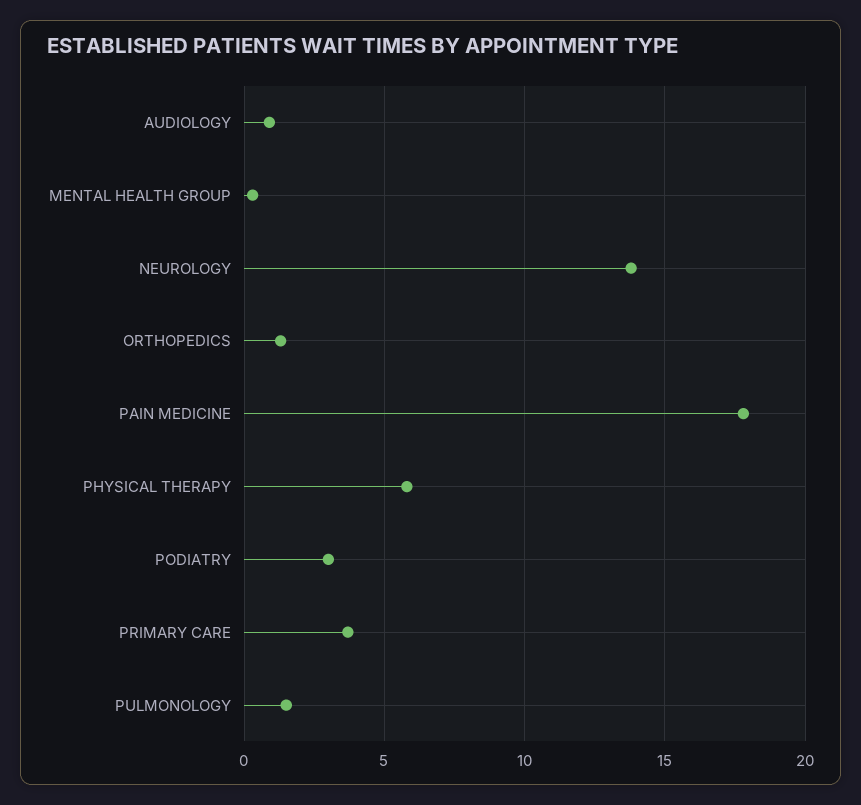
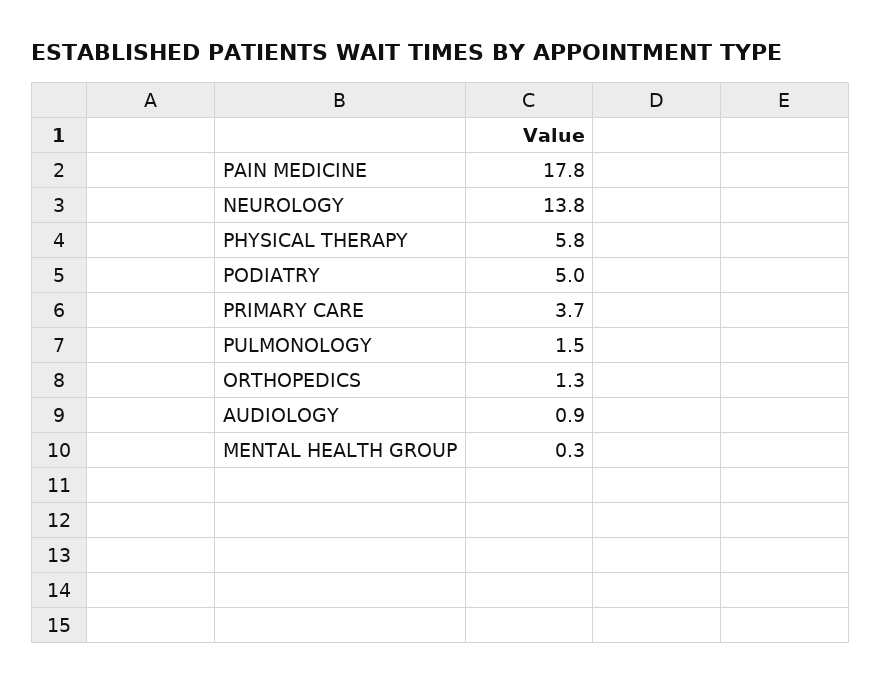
  {
    "AUDIOLOGY": 0.9,
    "MENTAL HEALTH GROUP": 0.3,
    "NEUROLOGY": 13.8,
    "ORTHOPEDICS": 1.3,
    "PAIN MEDICINE": 17.8,
    "PHYSICAL THERAPY": 5.8,
-   "PODIATRY": 3,
+   "PODIATRY": 5,
    "PRIMARY CARE": 3.7,
    "PULMONOLOGY": 1.5
  }

